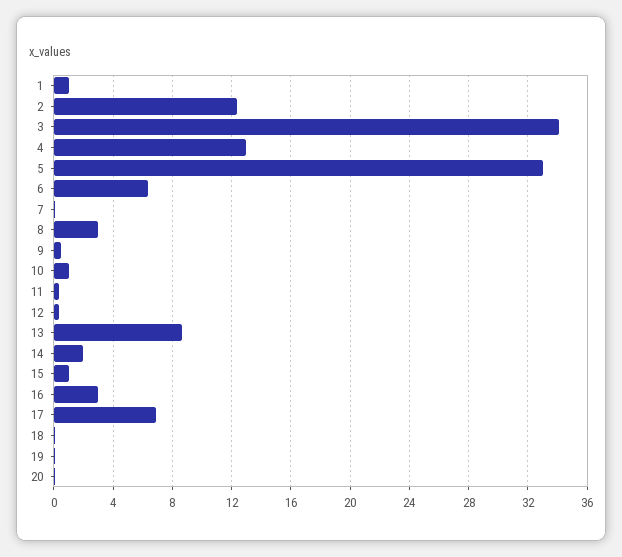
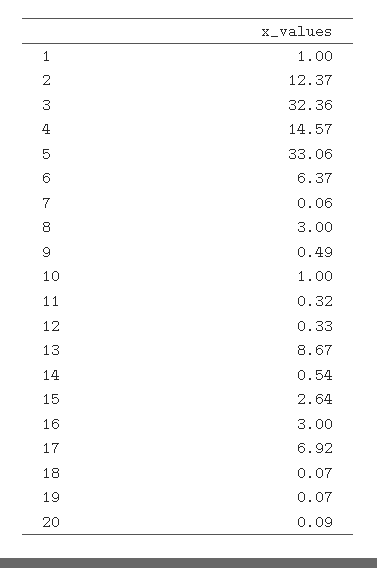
  {
    "1": 1,
    "2": 12.37,
-   "3": 34,
+   "3": 32.36,
-   "4": 13,
+   "4": 14.57,
    "5": 33.06,
    "6": 6.37,
    "7": 0.06,
    "8": 3,
    "9": 0.49,
    "10": 1,
    "11": 0.32,
    "12": 0.33,
    "13": 8.67,
-   "14": 2,
+   "14": 0.54,
-   "15": 1,
+   "15": 2.64,
    "16": 3,
    "17": 6.92,
    "18": 0.07,
    "19": 0.07,
    "20": 0.09
  }

